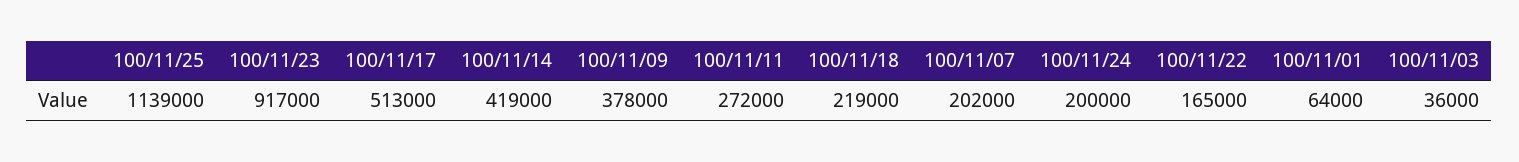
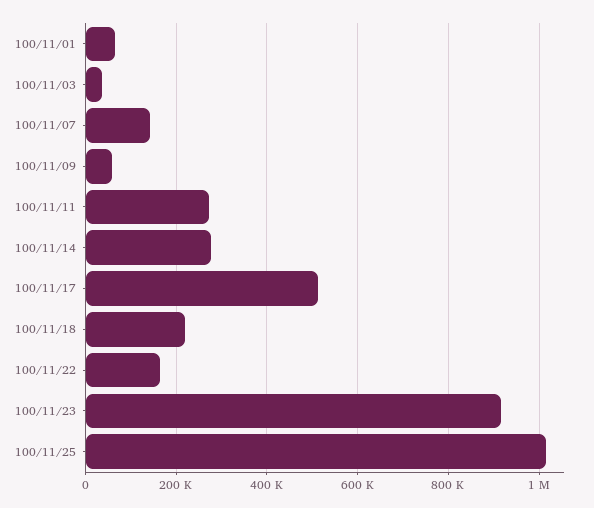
  {
-   "100/11/25": 1139000,
+   "100/11/25": 1020000,
    "100/11/23": 917000,
    "100/11/17": 513000,
-   "100/11/14": 419000,
+   "100/11/14": 280000,
-   "100/11/09": 378000,
+   "100/11/09": 60000,
    "100/11/11": 272000,
    "100/11/18": 219000,
-   "100/11/07": 202000,
+   "100/11/07": 140000,
-   "100/11/24": 200000,
    "100/11/22": 165000,
    "100/11/01": 64000,
    "100/11/03": 36000
  }

